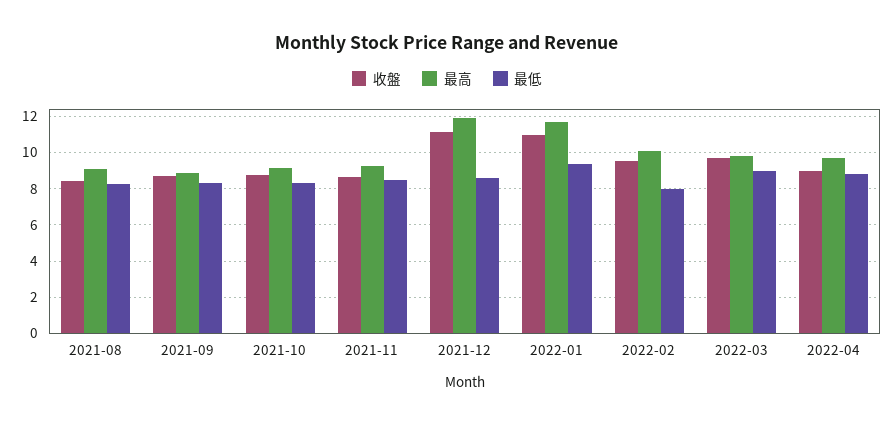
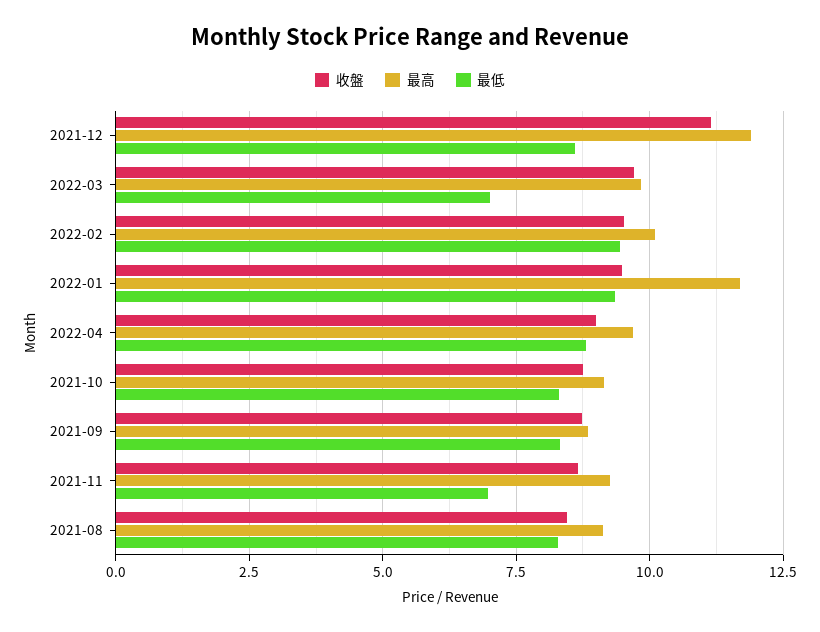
  {
    "收盤": {
      "2021-08": 8.5,
      "2021-09": 8.75,
      "2021-10": 8.75,
      "2021-11": 8.75,
      "2021-12": 11.25,
-     "2022-01": 11,
+     "2022-01": 9.5,
      "2022-02": 9.5,
      "2022-03": 9.75,
      "2022-04": 9
    },
    "最高": {
      "2021-08": 9,
      "2021-09": 8.75,
      "2021-10": 9.25,
      "2021-11": 9.25,
      "2021-12": 12,
      "2022-01": 11.75,
      "2022-02": 10,
      "2022-03": 9.75,
      "2022-04": 9.75
    },
    "最低": {
      "2021-08": 8.25,
      "2021-09": 8.25,
      "2021-10": 8.25,
-     "2021-11": 8.5,
+     "2021-11": 7,
      "2021-12": 8.5,
      "2022-01": 9.25,
-     "2022-02": 8,
+     "2022-02": 9.5,
-     "2022-03": 9,
+     "2022-03": 7,
      "2022-04": 8.75
    }
  }

